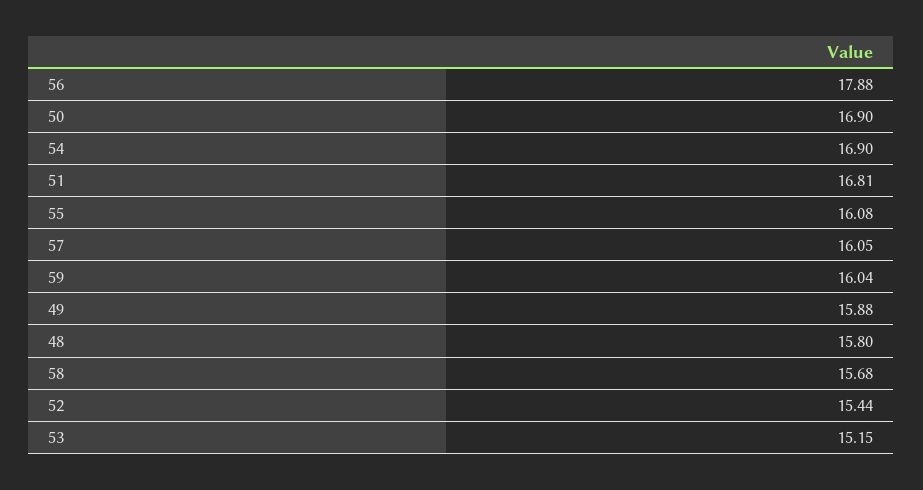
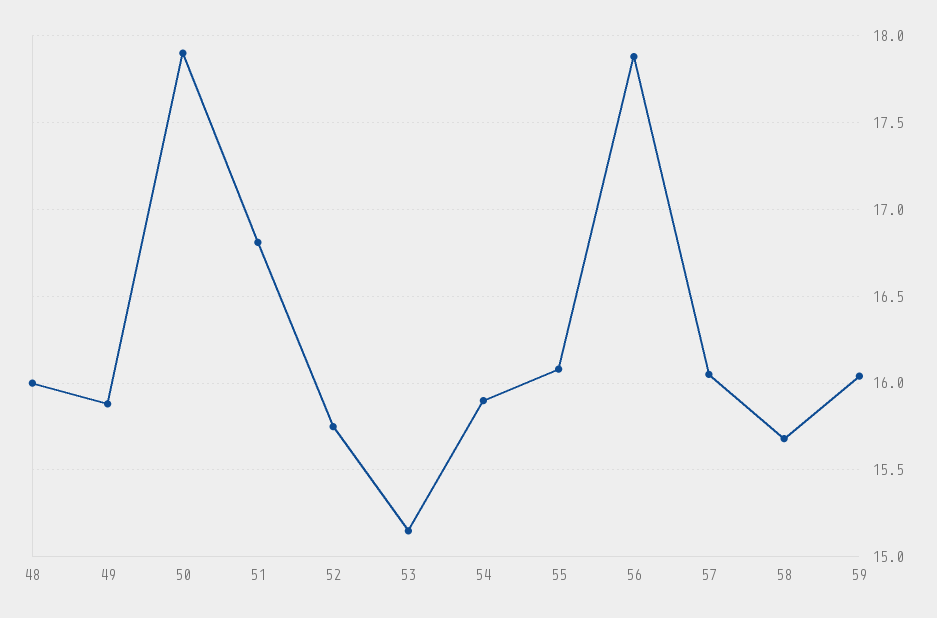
  {
    "56": 17.88,
-   "50": 16.9,
+   "50": 17.9,
-   "54": 16.9,
+   "54": 15.9,
    "51": 16.81,
    "55": 16.08,
    "57": 16.05,
    "59": 16.04,
    "49": 15.88,
-   "48": 15.8,
+   "48": 16,
    "58": 15.68,
-   "52": 15.44,
+   "52": 15.75,
    "53": 15.15
  }

